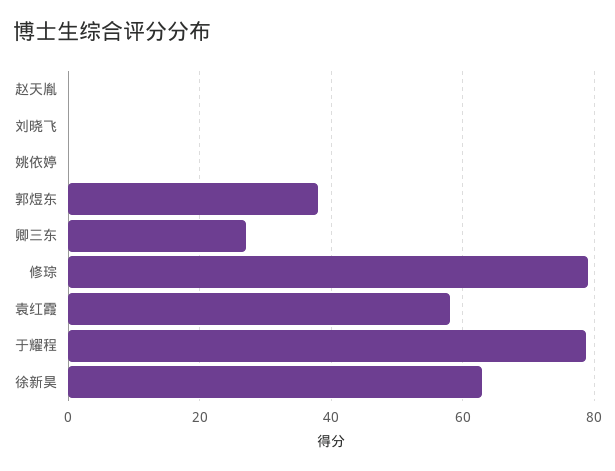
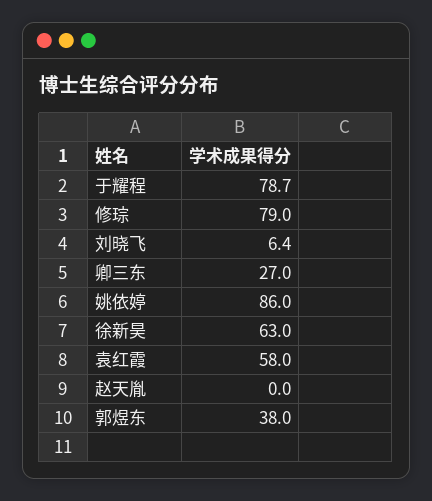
  {
    "赵天胤": 0,
-   "刘晓飞": 0,
+   "刘晓飞": 6.4,
-   "姚依婷": 0,
+   "姚依婷": 86,
    "郭煜东": 38,
    "卿三东": 27,
    "修琮": 79,
    "袁红霞": 58,
    "于耀程": 78.7,
    "徐新昊": 63
  }

